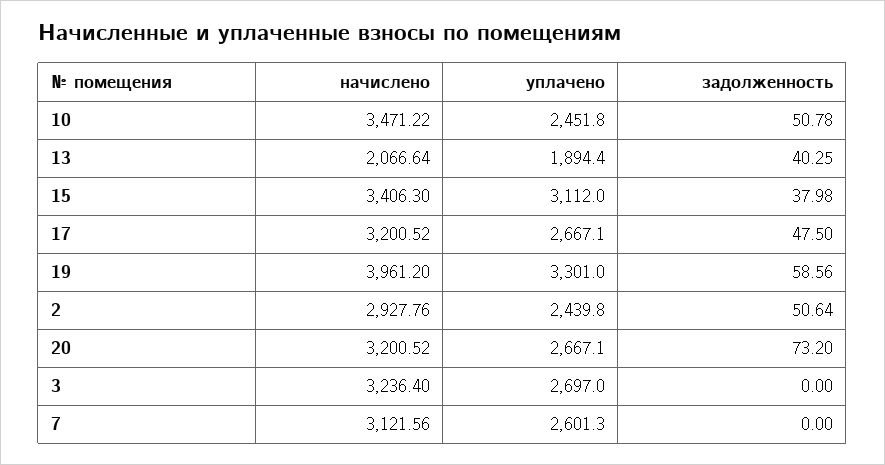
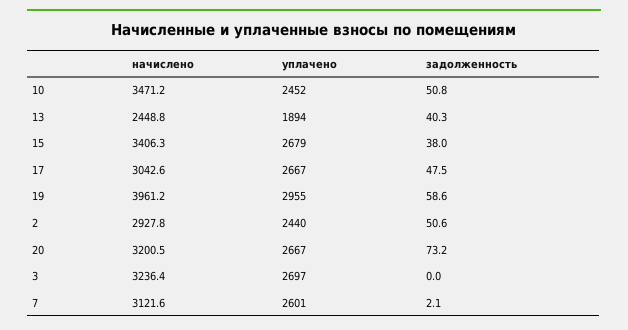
  {
    "начислено": {
      "10": 3471.22,
-     "13": 2066.64,
+     "13": 2448.8,
      "15": 3406.3,
-     "17": 3200.52,
+     "17": 3042.6,
      "19": 3961.2,
      "2": 2927.76,
      "20": 3200.52,
      "3": 3236.4,
      "7": 3121.56
    },
    "уплачено": {
      "10": 2451.8,
      "13": 1894.4,
-     "15": 3112,
+     "15": 2679,
      "17": 2667.1,
-     "19": 3301,
+     "19": 2955,
      "2": 2439.8,
      "20": 2667.1,
      "3": 2697,
      "7": 2601.3
    },
    "задолженность": {
      "10": 50.78,
      "13": 40.25,
      "15": 37.98,
      "17": 47.5,
      "19": 58.56,
      "2": 50.64,
      "20": 73.2,
      "3": 0,
-     "7": 0
+     "7": 2.1
    }
  }

